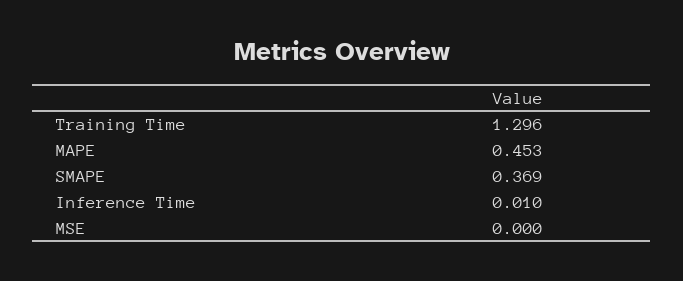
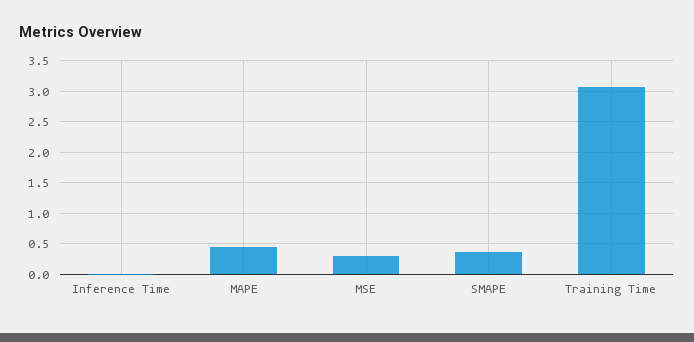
  {
-   "Training Time": 1.296,
+   "Training Time": 3.1,
    "MAPE": 0.453,
    "SMAPE": 0.369,
    "Inference Time": 0.01,
-   "MSE": 0
+   "MSE": 0.3
  }

